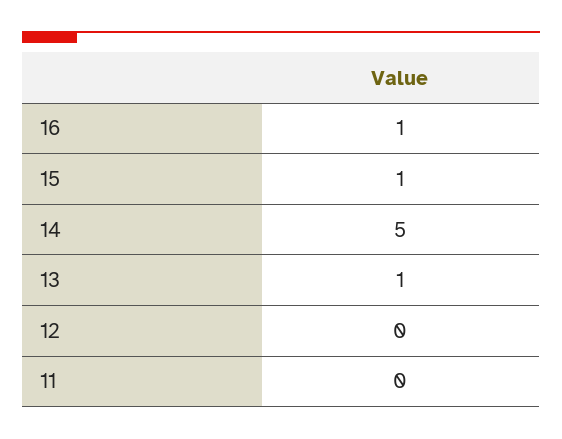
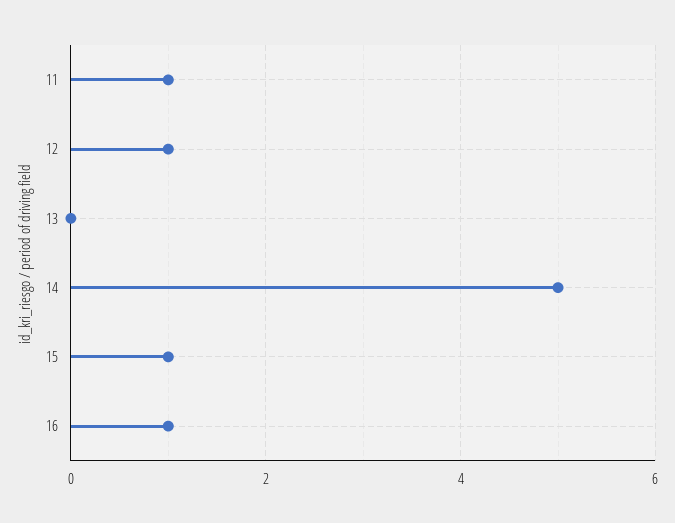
  {
    "16": 1,
    "15": 1,
    "14": 5,
-   "13": 1,
+   "13": 0,
-   "12": 0,
+   "12": 1,
-   "11": 0
+   "11": 1
  }

